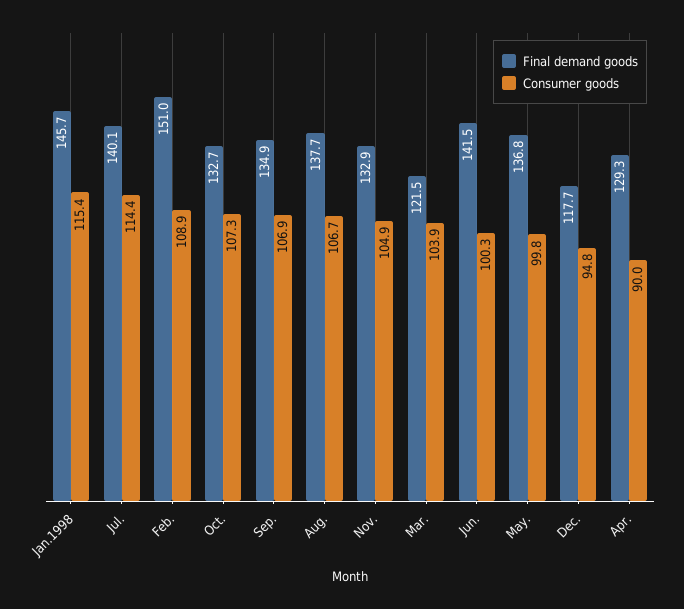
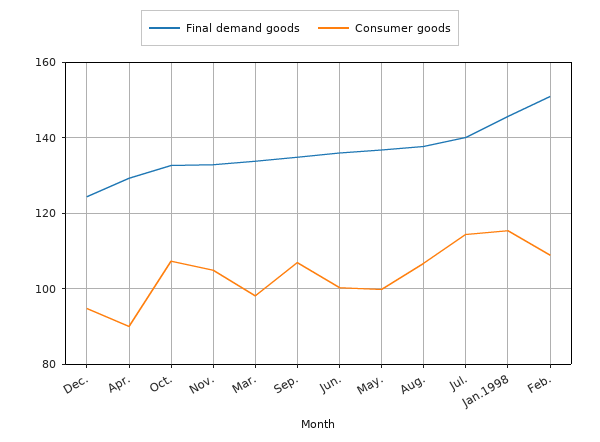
  {
    "Final demand goods": {
      "Jan.1998": 145.7,
      "Jul.": 140.1,
      "Feb.": 151,
      "Oct.": 132.7,
      "Sep.": 134.9,
      "Aug.": 137.7,
      "Nov.": 132.9,
-     "Mar.": 121.5,
+     "Mar.": 134,
-     "Jun.": 141.5,
+     "Jun.": 136,
      "May.": 136.8,
-     "Dec.": 117.7,
+     "Dec.": 124,
      "Apr.": 129.3
    },
    "Consumer goods": {
      "Jan.1998": 115.4,
      "Jul.": 114.4,
      "Feb.": 108.9,
      "Oct.": 107.3,
      "Sep.": 106.9,
      "Aug.": 106.7,
      "Nov.": 104.9,
-     "Mar.": 103.9,
+     "Mar.": 98,
      "Jun.": 100.3,
      "May.": 99.8,
      "Dec.": 94.8,
      "Apr.": 90
    }
  }

